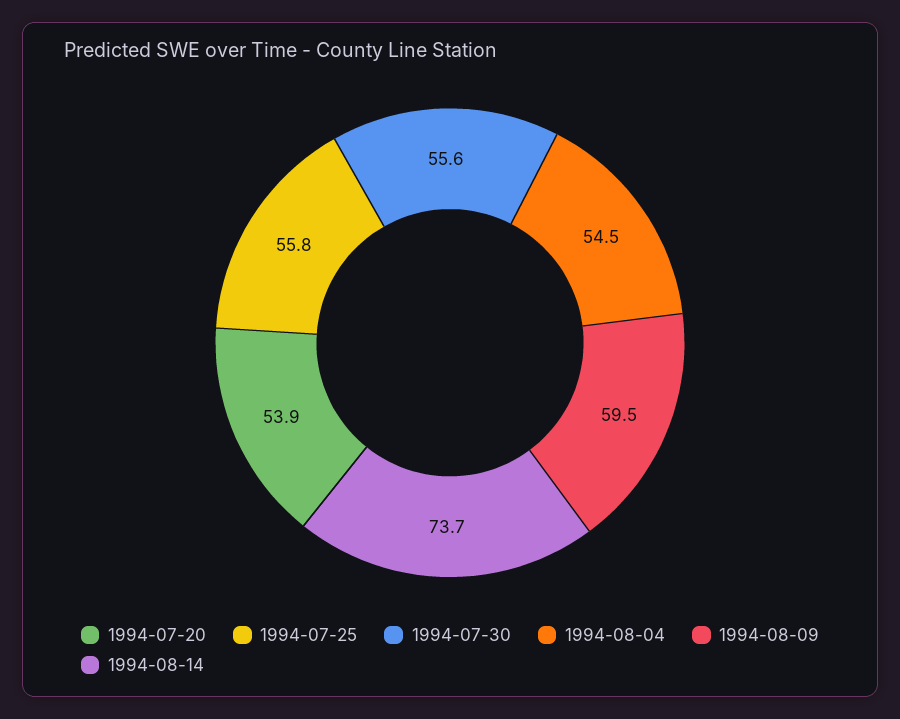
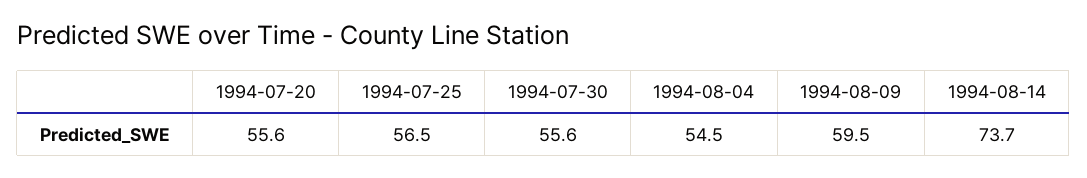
  {
-   "1994-07-20": 53.9,
+   "1994-07-20": 55.6,
-   "1994-07-25": 55.8,
+   "1994-07-25": 56.5,
    "1994-07-30": 55.6,
    "1994-08-04": 54.5,
    "1994-08-09": 59.5,
    "1994-08-14": 73.7
  }

